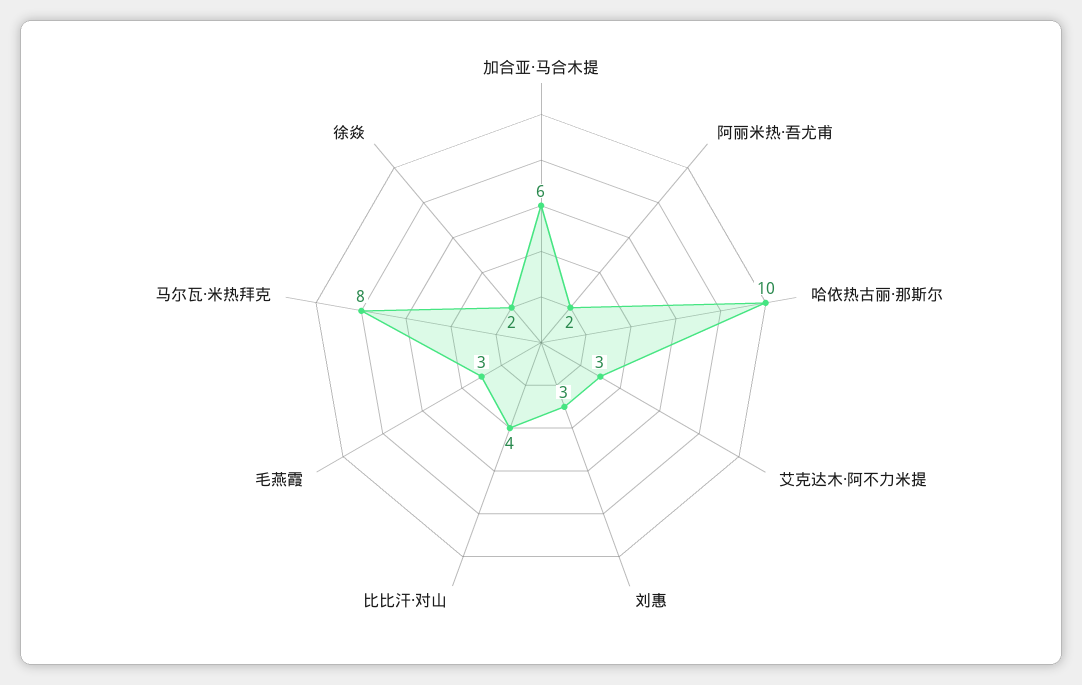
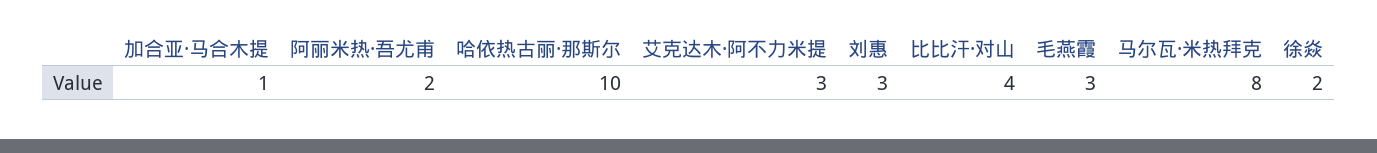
  {
-   "加合亚·马合木提": 6,
+   "加合亚·马合木提": 1,
    "阿丽米热·吾尤甫": 2,
    "哈依热古丽·那斯尔": 10,
    "艾克达木·阿不力米提": 3,
    "刘惠": 3,
    "比比汗·对山": 4,
    "毛燕霞": 3,
    "马尔瓦·米热拜克": 8,
    "徐焱": 2
  }

